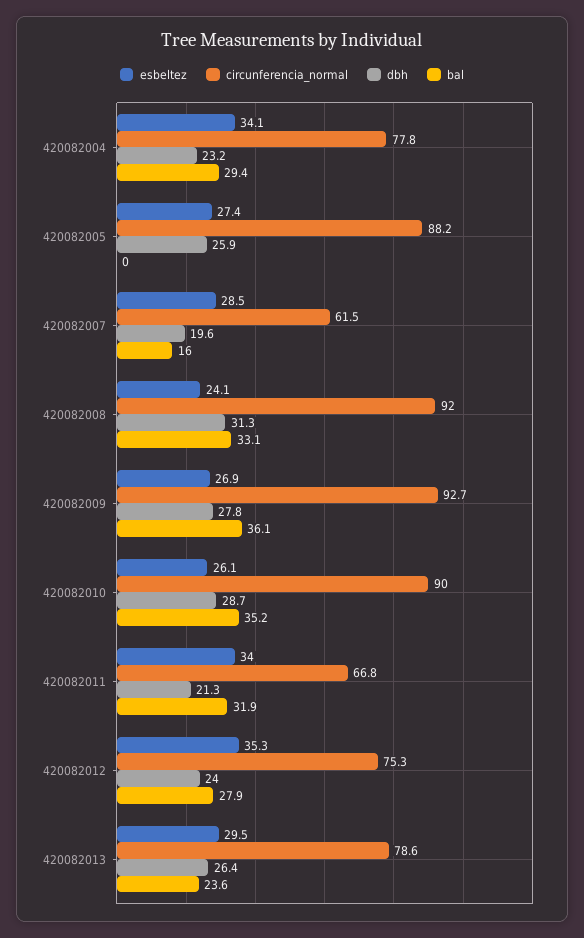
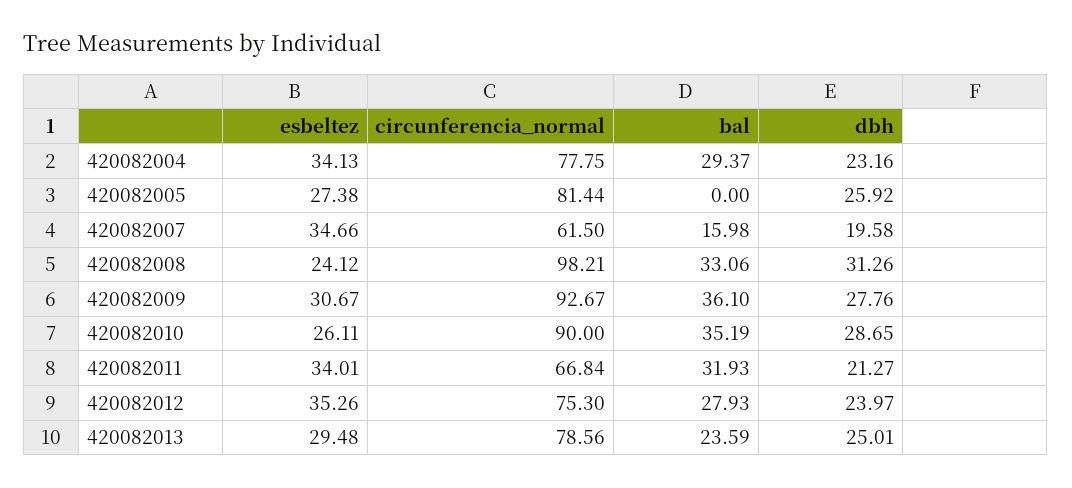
  {
    "esbeltez": {
      "420082004": 34.13,
      "420082005": 27.38,
-     "420082007": 28.5,
+     "420082007": 34.66,
      "420082008": 24.12,
-     "420082009": 26.9,
+     "420082009": 30.67,
      "420082010": 26.11,
      "420082011": 34.01,
      "420082012": 35.26,
      "420082013": 29.48
    },
    "circunferencia_normal": {
      "420082004": 77.75,
-     "420082005": 88.2,
+     "420082005": 81.44,
      "420082007": 61.5,
-     "420082008": 92,
+     "420082008": 98.21,
      "420082009": 92.67,
      "420082010": 90,
      "420082011": 66.84,
      "420082012": 75.3,
      "420082013": 78.56
    },
    "dbh": {
      "420082004": 23.16,
      "420082005": 25.92,
      "420082007": 19.58,
      "420082008": 31.26,
      "420082009": 27.76,
      "420082010": 28.65,
      "420082011": 21.27,
      "420082012": 23.97,
-     "420082013": 26.4
+     "420082013": 25.01
    },
    "bal": {
      "420082004": 29.37,
      "420082005": 0,
      "420082007": 15.98,
      "420082008": 33.06,
      "420082009": 36.1,
      "420082010": 35.19,
      "420082011": 31.93,
      "420082012": 27.93,
      "420082013": 23.59
    }
  }

